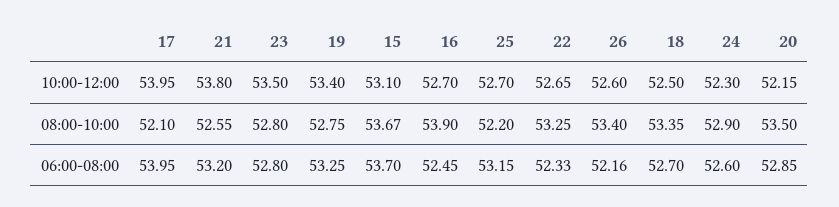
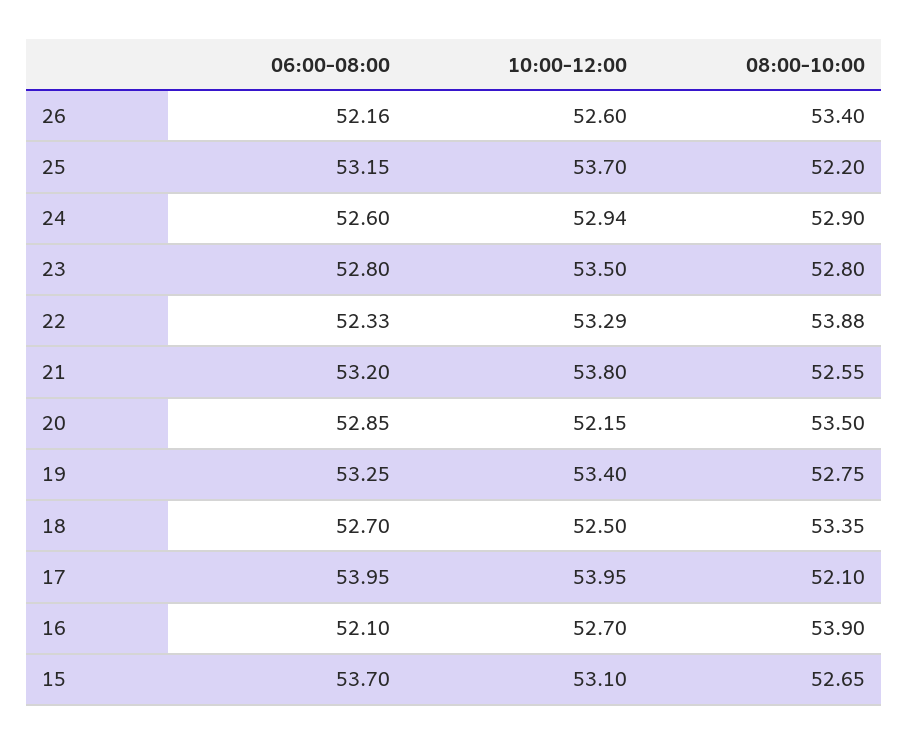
  {
    "17": {
      "10:00-12:00": 53.95,
      "08:00-10:00": 52.1,
      "06:00-08:00": 53.95
    },
    "21": {
      "10:00-12:00": 53.8,
      "08:00-10:00": 52.55,
      "06:00-08:00": 53.2
    },
    "23": {
      "10:00-12:00": 53.5,
      "08:00-10:00": 52.8,
      "06:00-08:00": 52.8
    },
    "19": {
      "10:00-12:00": 53.4,
      "08:00-10:00": 52.75,
      "06:00-08:00": 53.25
    },
    "15": {
      "10:00-12:00": 53.1,
-     "08:00-10:00": 53.67,
+     "08:00-10:00": 52.65,
      "06:00-08:00": 53.7
    },
    "16": {
      "10:00-12:00": 52.7,
      "08:00-10:00": 53.9,
-     "06:00-08:00": 52.45
+     "06:00-08:00": 52.1
    },
    "25": {
-     "10:00-12:00": 52.7,
+     "10:00-12:00": 53.7,
      "08:00-10:00": 52.2,
      "06:00-08:00": 53.15
    },
    "22": {
-     "10:00-12:00": 52.65,
+     "10:00-12:00": 53.29,
-     "08:00-10:00": 53.25,
+     "08:00-10:00": 53.88,
      "06:00-08:00": 52.33
    },
    "26": {
      "10:00-12:00": 52.6,
      "08:00-10:00": 53.4,
      "06:00-08:00": 52.16
    },
    "18": {
      "10:00-12:00": 52.5,
      "08:00-10:00": 53.35,
      "06:00-08:00": 52.7
    },
    "24": {
-     "10:00-12:00": 52.3,
+     "10:00-12:00": 52.94,
      "08:00-10:00": 52.9,
      "06:00-08:00": 52.6
    },
    "20": {
      "10:00-12:00": 52.15,
      "08:00-10:00": 53.5,
      "06:00-08:00": 52.85
    }
  }

